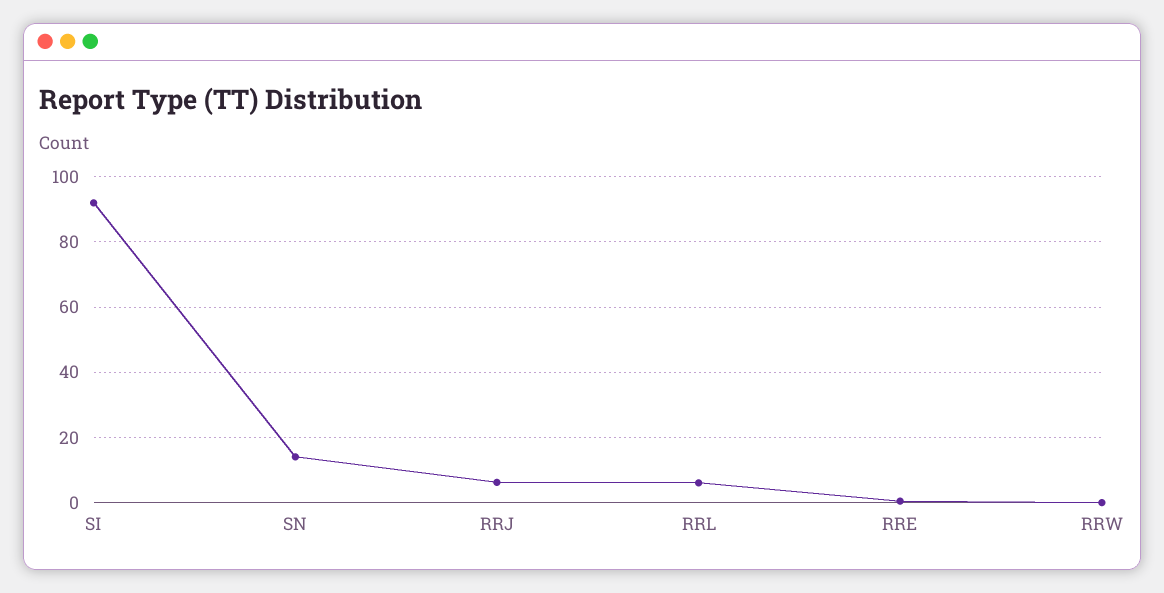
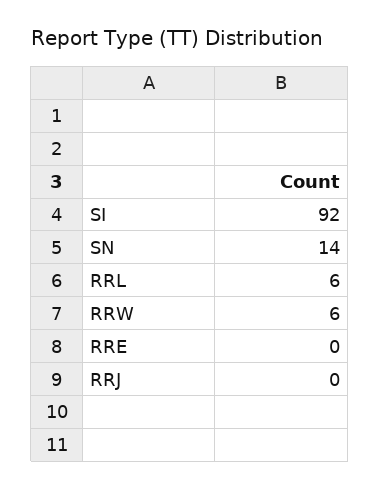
  {
    "SI": 92,
    "SN": 14,
-   "RRJ": 6,
+   "RRJ": 0,
    "RRL": 6,
    "RRE": 0,
-   "RRW": 0
+   "RRW": 6
  }

